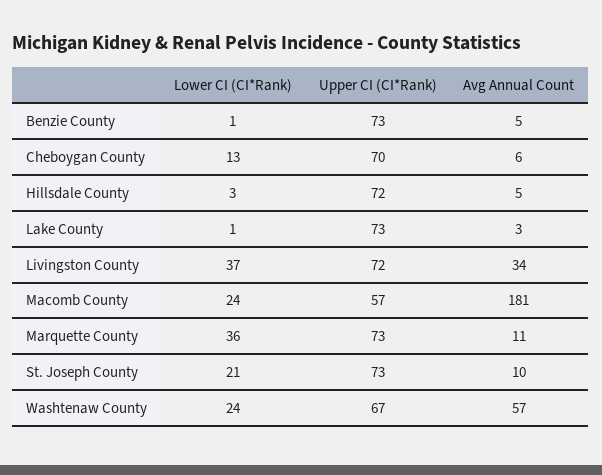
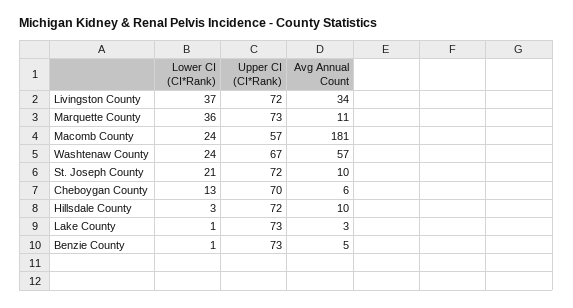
  {
    "Lower CI (CI*Rank)": {
      "Benzie County": 1,
      "Cheboygan County": 13,
      "Hillsdale County": 3,
      "Lake County": 1,
      "Livingston County": 37,
      "Macomb County": 24,
      "Marquette County": 36,
      "St. Joseph County": 21,
      "Washtenaw County": 24
    },
    "Upper CI (CI*Rank)": {
      "Benzie County": 73,
      "Cheboygan County": 70,
      "Hillsdale County": 72,
      "Lake County": 73,
      "Livingston County": 72,
      "Macomb County": 57,
      "Marquette County": 73,
-     "St. Joseph County": 73,
+     "St. Joseph County": 72,
      "Washtenaw County": 67
    },
    "Avg Annual Count": {
      "Benzie County": 5,
      "Cheboygan County": 6,
-     "Hillsdale County": 5,
+     "Hillsdale County": 10,
      "Lake County": 3,
      "Livingston County": 34,
      "Macomb County": 181,
      "Marquette County": 11,
      "St. Joseph County": 10,
      "Washtenaw County": 57
    }
  }

